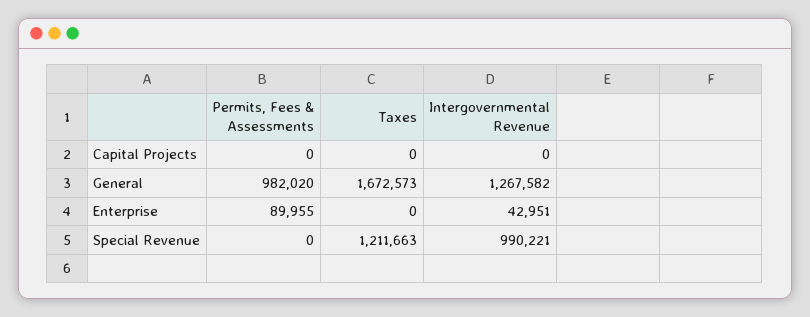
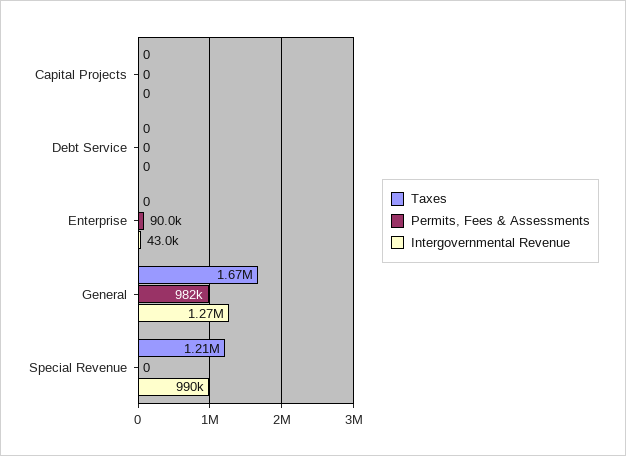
  {
    "Permits, Fees & Assessments": {
      "Capital Projects": 0,
      "General": 982020,
      "Enterprise": 89955,
-     "Special Revenue": 0
+     "Special Revenue": 0,
+     "Debt Service": 0
    },
    "Taxes": {
      "Capital Projects": 0,
      "General": 1672573,
      "Enterprise": 0,
-     "Special Revenue": 1211663
+     "Special Revenue": 1211663,
+     "Debt Service": 0
    },
    "Intergovernmental Revenue": {
      "Capital Projects": 0,
      "General": 1267582,
      "Enterprise": 42951,
-     "Special Revenue": 990221
+     "Special Revenue": 990221,
+     "Debt Service": 0
    }
  }

